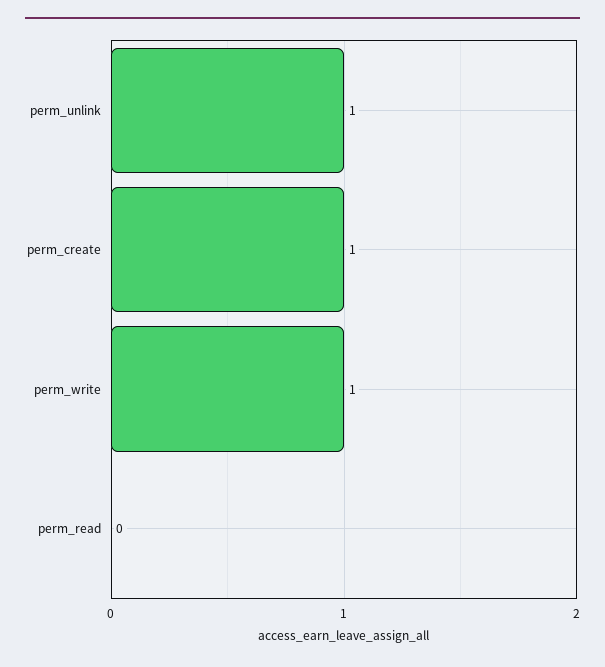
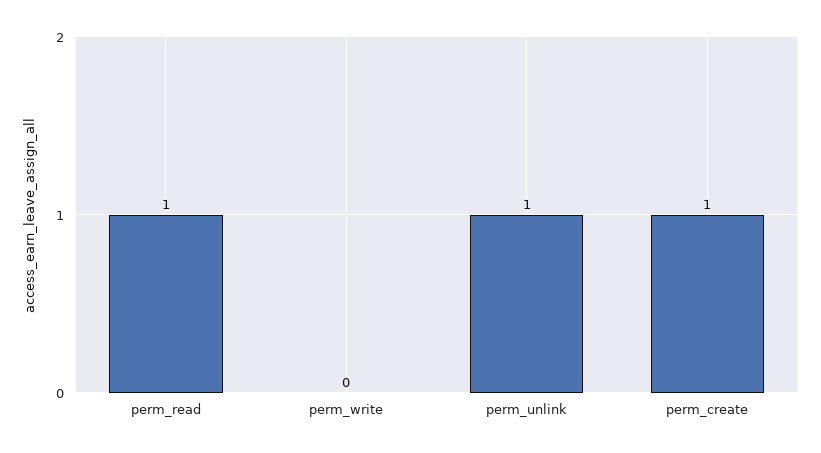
  {
    "perm_unlink": 1,
    "perm_create": 1,
-   "perm_write": 1,
+   "perm_write": 0,
-   "perm_read": 0
+   "perm_read": 1
  }

